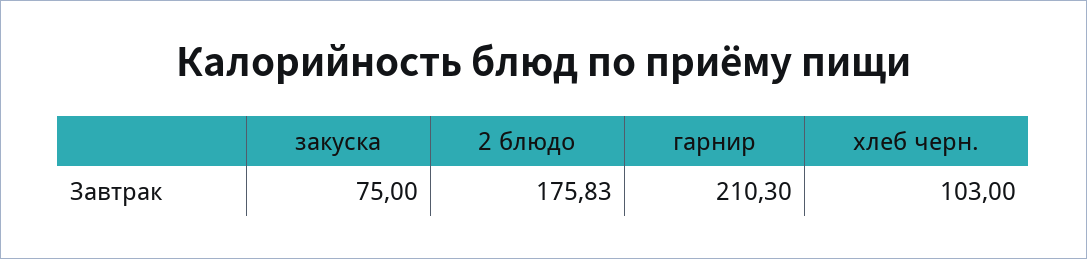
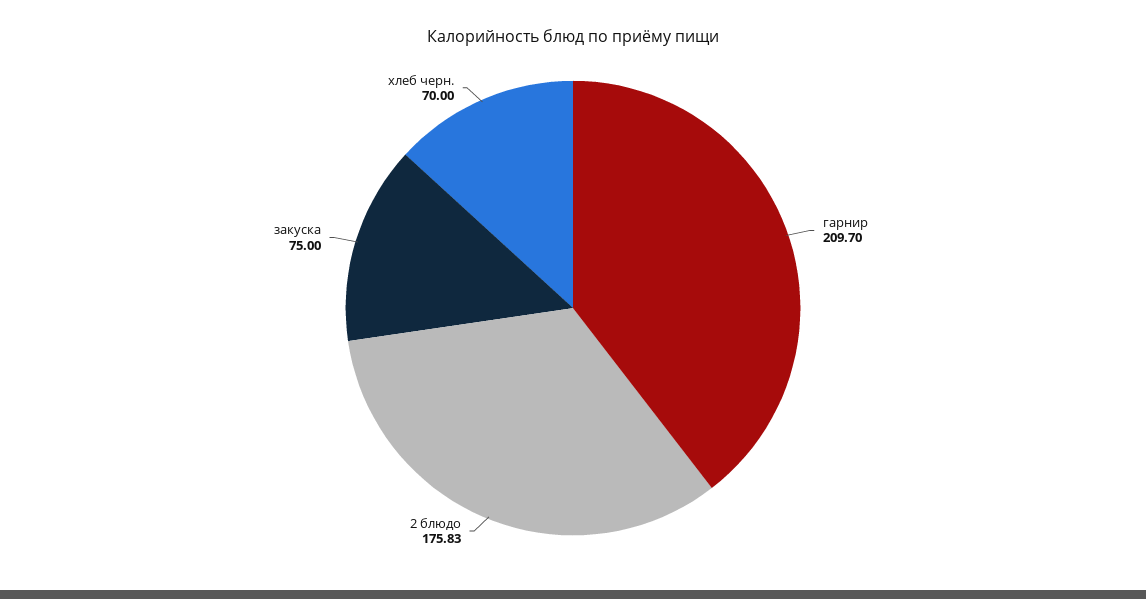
  {
    "закуска": 75,
    "2 блюдо": 175.83,
-   "гарнир": 210.3,
+   "гарнир": 209.7,
-   "хлеб черн.": 103
+   "хлеб черн.": 70
  }

